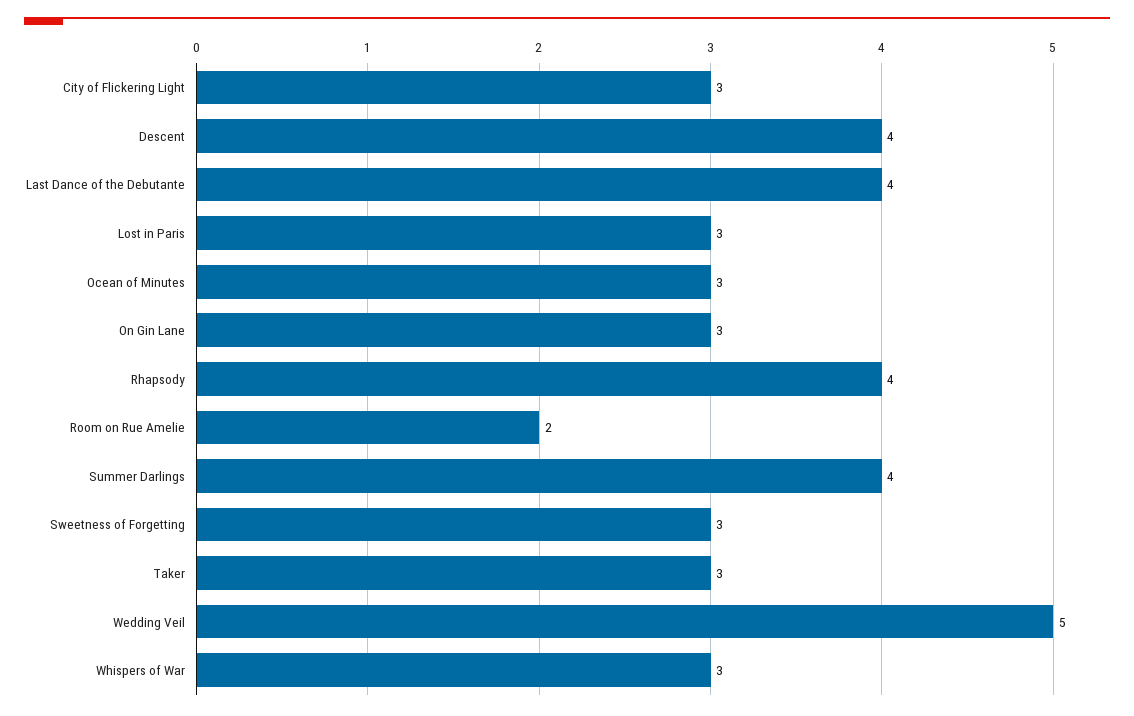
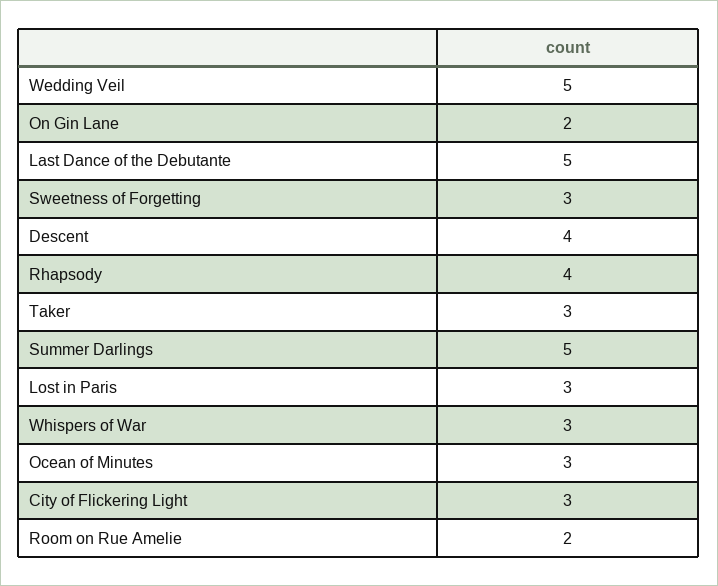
  {
    "City of Flickering Light": 3,
    "Descent": 4,
-   "Last Dance of the Debutante": 4,
+   "Last Dance of the Debutante": 5,
    "Lost in Paris": 3,
    "Ocean of Minutes": 3,
-   "On Gin Lane": 3,
+   "On Gin Lane": 2,
    "Rhapsody": 4,
    "Room on Rue Amelie": 2,
-   "Summer Darlings": 4,
+   "Summer Darlings": 5,
    "Sweetness of Forgetting": 3,
    "Taker": 3,
    "Wedding Veil": 5,
    "Whispers of War": 3
  }

